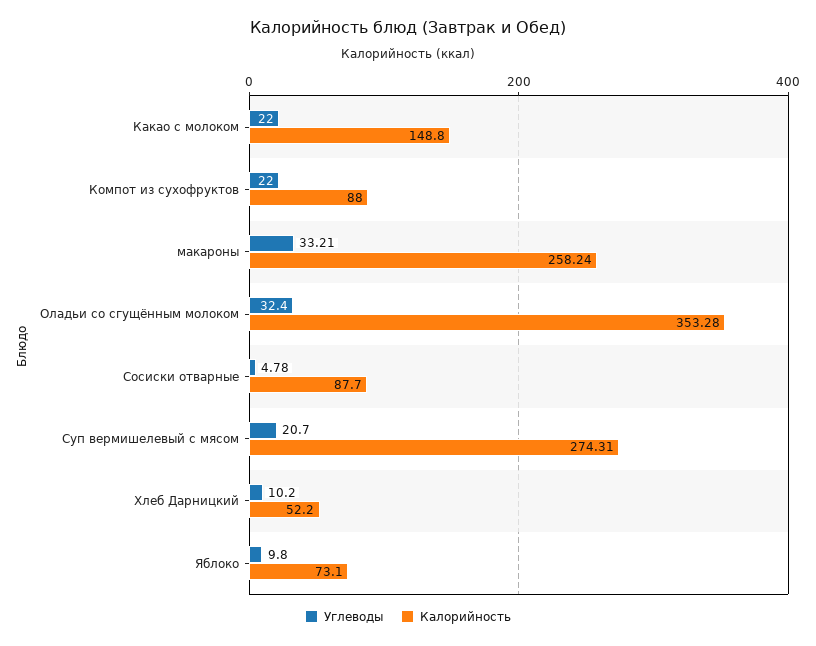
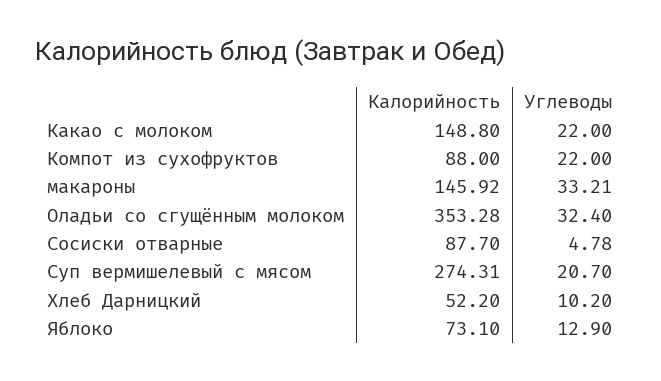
  {
    "Углеводы": {
      "Какао с молоком": 22,
      "Компот из сухофруктов": 22,
      "макароны": 33.21,
      "Оладьи со сгущённым молоком": 32.4,
      "Сосиски отварные": 4.78,
      "Суп вермишелевый с мясом": 20.7,
      "Хлеб Дарницкий": 10.2,
-     "Яблоко": 9.8
+     "Яблоко": 12.9
    },
    "Калорийность": {
      "Какао с молоком": 148.8,
      "Компот из сухофруктов": 88,
-     "макароны": 258.24,
+     "макароны": 145.92,
      "Оладьи со сгущённым молоком": 353.28,
      "Сосиски отварные": 87.7,
      "Суп вермишелевый с мясом": 274.31,
      "Хлеб Дарницкий": 52.2,
      "Яблоко": 73.1
    }
  }

